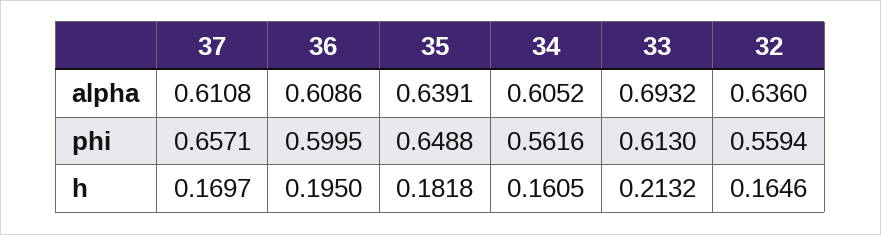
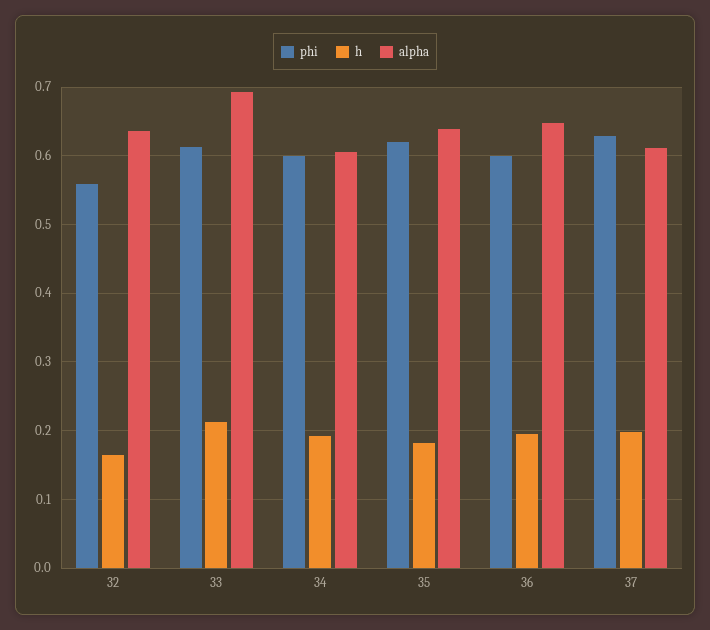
  {
    "alpha": {
      "37": 0.6108,
-     "36": 0.6086,
+     "36": 0.65,
      "35": 0.6391,
      "34": 0.6052,
      "33": 0.6932,
      "32": 0.636
    },
    "phi": {
-     "37": 0.6571,
+     "37": 0.63,
      "36": 0.5995,
-     "35": 0.6488,
+     "35": 0.62,
-     "34": 0.5616,
+     "34": 0.6,
      "33": 0.613,
      "32": 0.5594
    },
    "h": {
-     "37": 0.1697,
+     "37": 0.2,
      "36": 0.195,
      "35": 0.1818,
-     "34": 0.1605,
+     "34": 0.19,
      "33": 0.2132,
      "32": 0.1646
    }
  }

